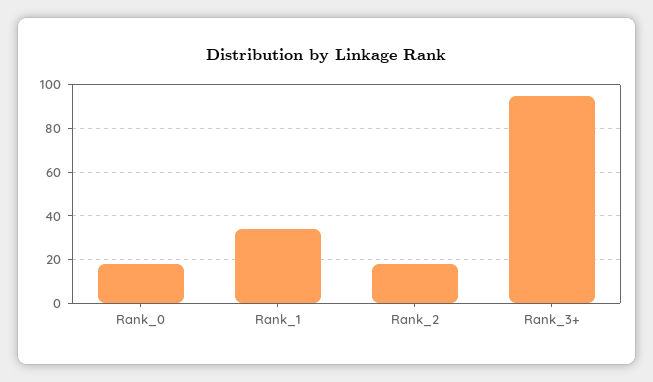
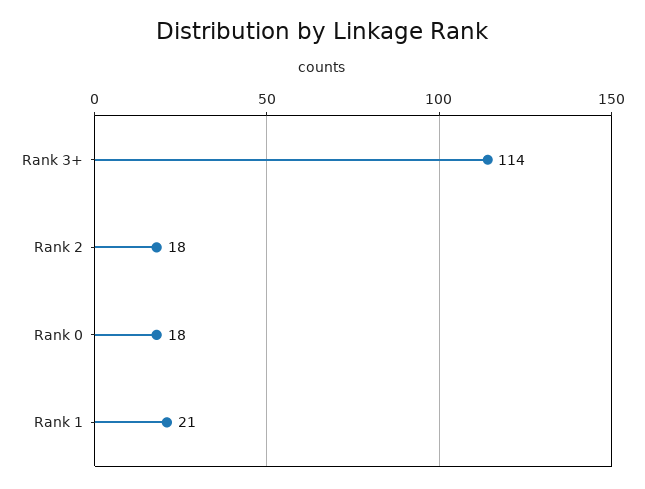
  {
    "Rank_0": 18,
-   "Rank_1": 35,
+   "Rank_1": 21,
    "Rank_2": 18,
-   "Rank_3+": 95
+   "Rank_3+": 114
  }

